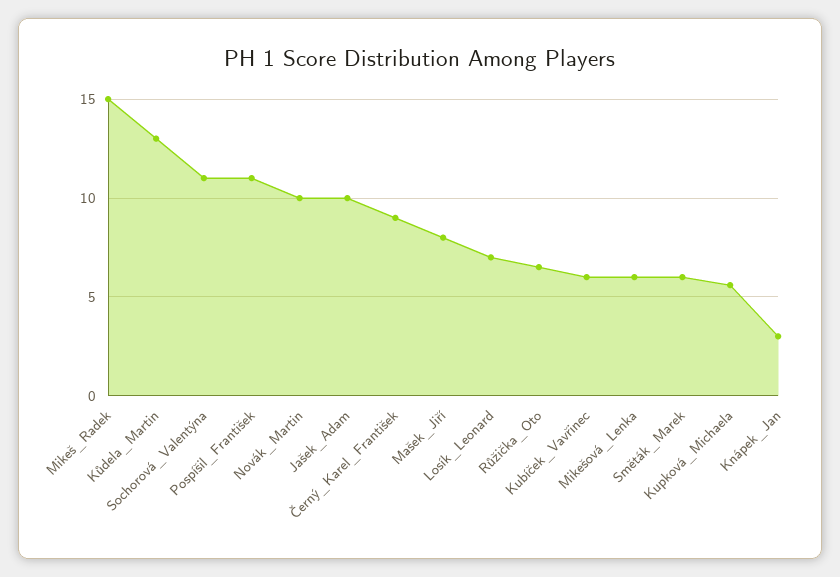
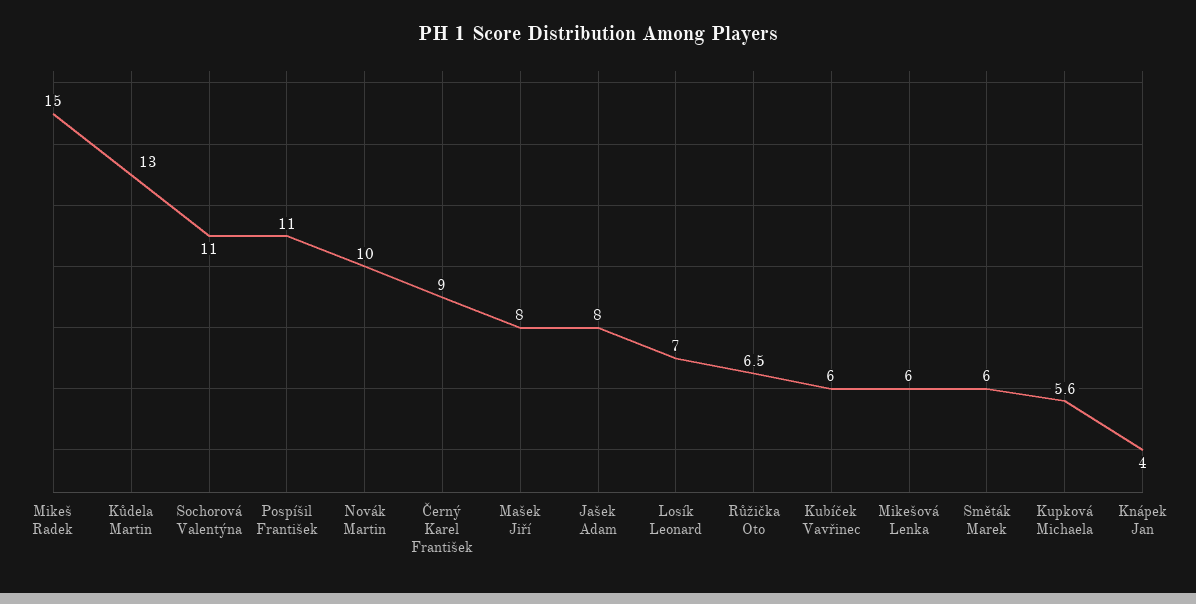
  {
    "Mikeš_Radek": 15,
    "Kůdela_Martin": 13,
    "Sochorová_Valentýna": 11,
    "Pospíšil_František": 11,
    "Novák_Martin": 10,
-   "Jašek_Adam": 10,
+   "Jašek_Adam": 8,
    "Černý_Karel_František": 9,
    "Mašek_Jiří": 8,
    "Losík_Leonard": 7,
    "Růžička_Oto": 6.5,
    "Kubíček_Vavřinec": 6,
    "Mikešová_Lenka": 6,
    "Směták_Marek": 6,
    "Kupková_Michaela": 5.6,
-   "Knápek_Jan": 3
+   "Knápek_Jan": 4
  }

